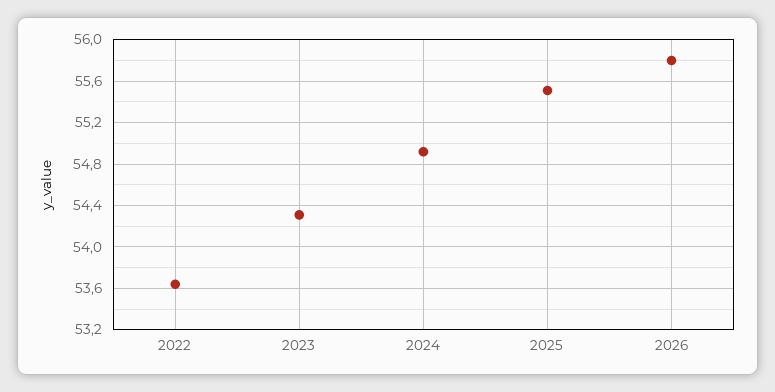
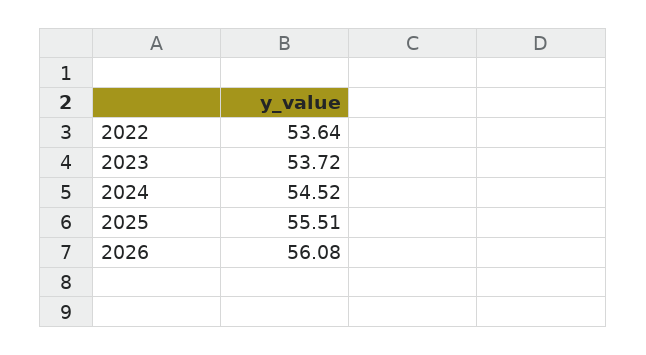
  {
    "2022": 53.64,
-   "2023": 54.3,
+   "2023": 53.72,
-   "2024": 54.9,
+   "2024": 54.52,
    "2025": 55.51,
-   "2026": 55.8
+   "2026": 56.08
  }

